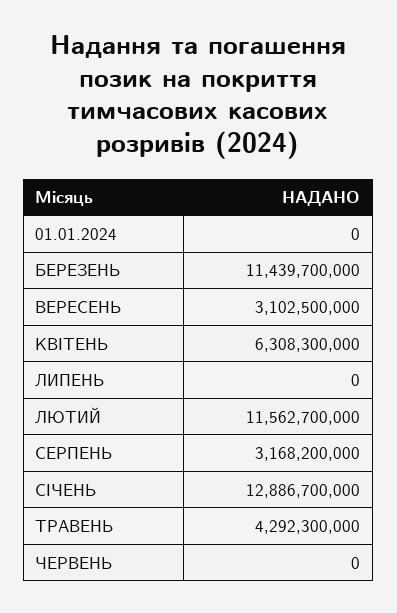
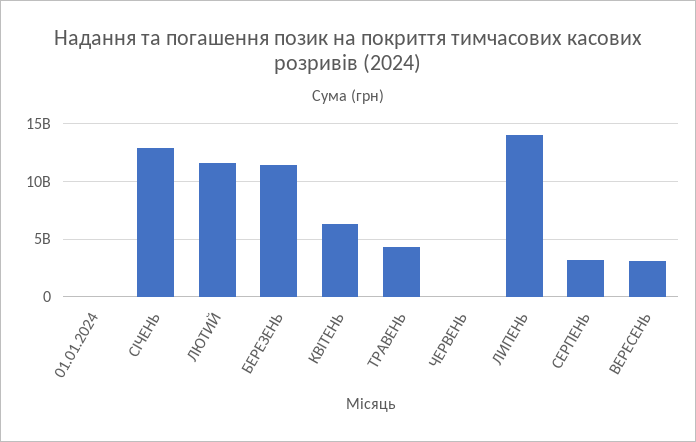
  {
    "01.01.2024": 0,
    "БЕРЕЗЕНЬ": 11439700000,
    "ВЕРЕСЕНЬ": 3102500000,
    "КВІТЕНЬ": 6308300000,
-   "ЛИПЕНЬ": 0,
+   "ЛИПЕНЬ": 14000000000,
    "ЛЮТИЙ": 11562700000,
    "СЕРПЕНЬ": 3168200000,
    "СІЧЕНЬ": 12886700000,
    "ТРАВЕНЬ": 4292300000,
    "ЧЕРВЕНЬ": 0
  }

